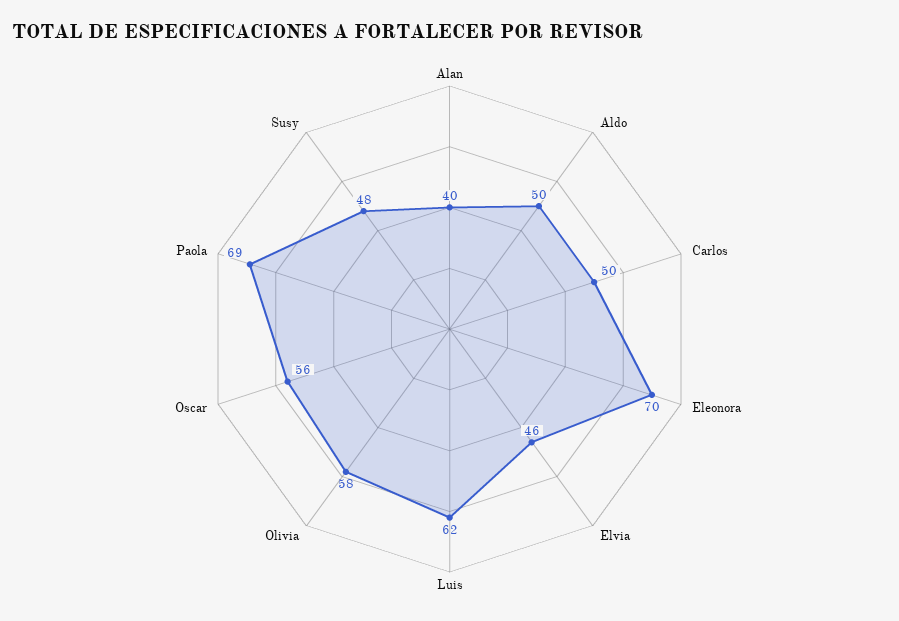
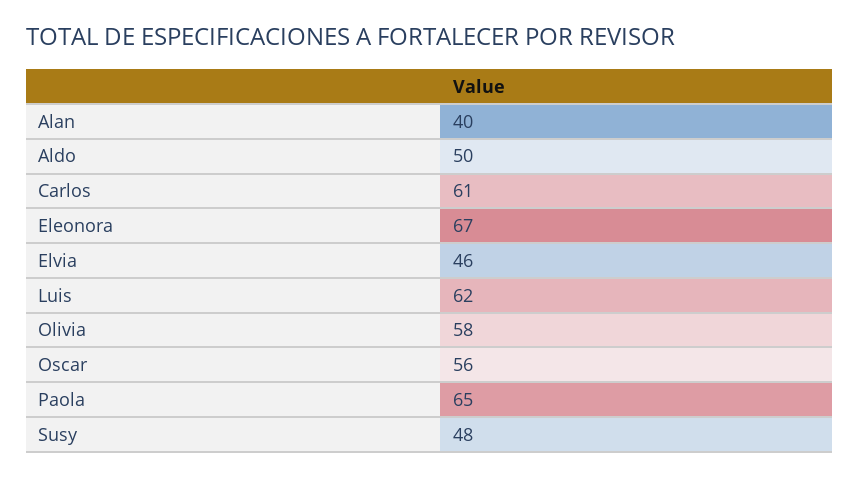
  {
    "Alan": 40,
    "Aldo": 50,
-   "Carlos": 50,
+   "Carlos": 61,
-   "Eleonora": 70,
+   "Eleonora": 67,
    "Elvia": 46,
    "Luis": 62,
    "Olivia": 58,
    "Oscar": 56,
-   "Paola": 69,
+   "Paola": 65,
    "Susy": 48
  }

